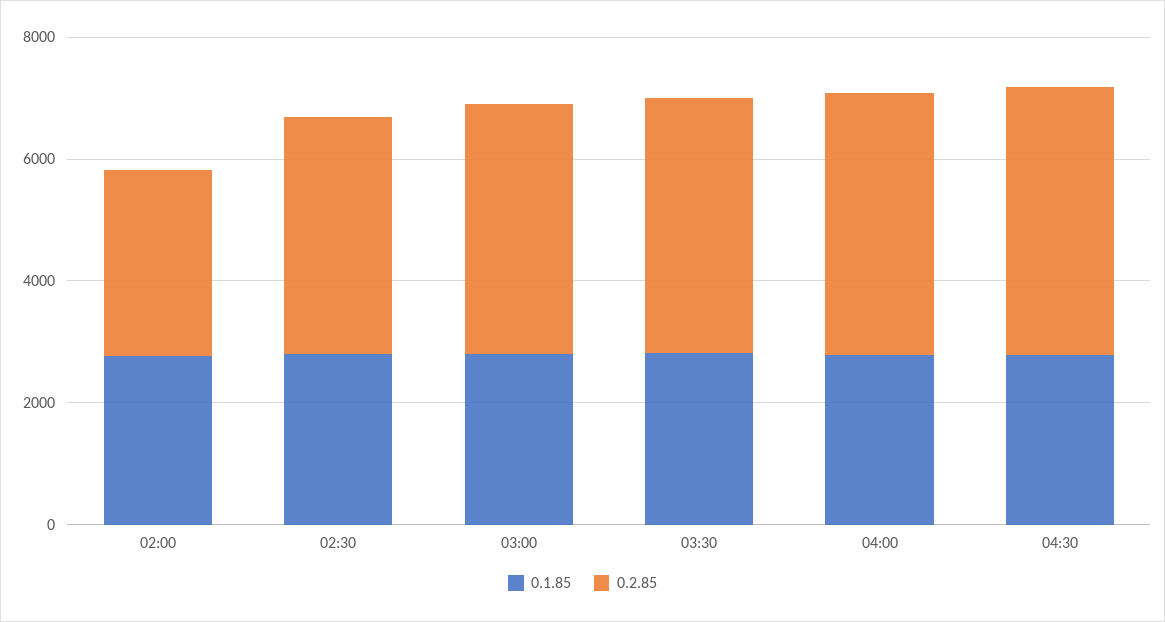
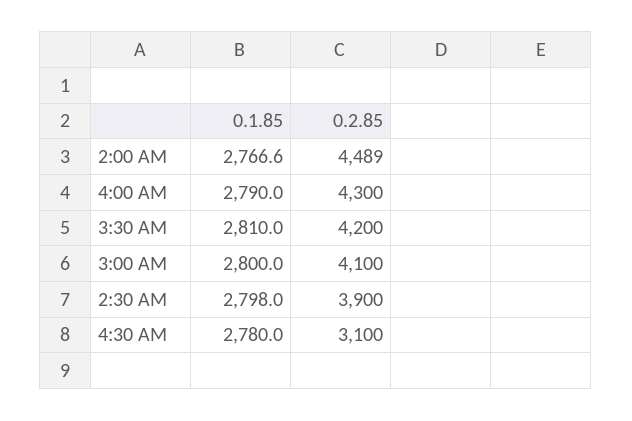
  {
    "0.1.85": {
      "02:00": 2766.6,
      "02:30": 2798,
      "03:00": 2800,
      "03:30": 2810,
      "04:00": 2790,
      "04:30": 2780
    },
    "0.2.85": {
-     "02:00": 3000,
+     "02:00": 4489,
      "02:30": 3900,
      "03:00": 4100,
      "03:30": 4200,
      "04:00": 4300,
-     "04:30": 4500
+     "04:30": 3100
    }
  }

